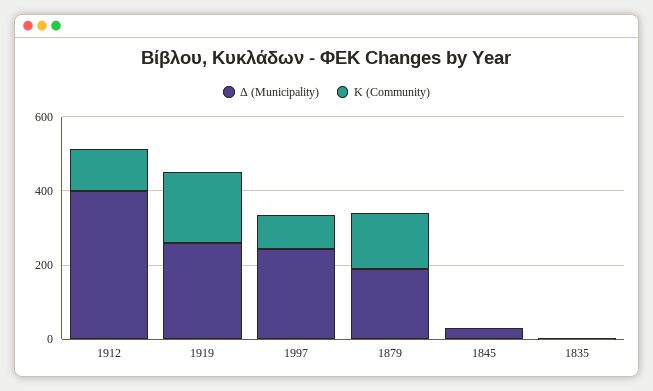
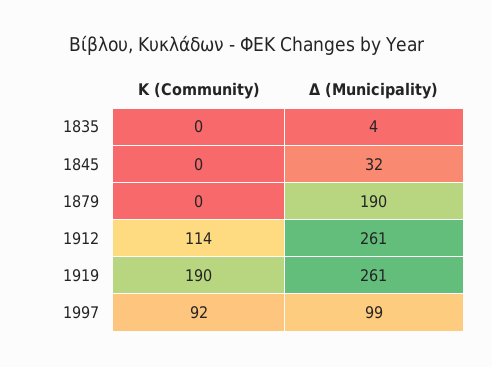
  {
    "Δ (Municipality)": {
-     "1912": 400,
+     "1912": 261,
      "1919": 261,
-     "1997": 250,
+     "1997": 99,
      "1879": 190,
      "1845": 32,
      "1835": 4
    },
    "Κ (Community)": {
      "1912": 114,
      "1919": 190,
      "1997": 92,
-     "1879": 150,
+     "1879": 0,
      "1845": 0,
      "1835": 0
    }
  }

